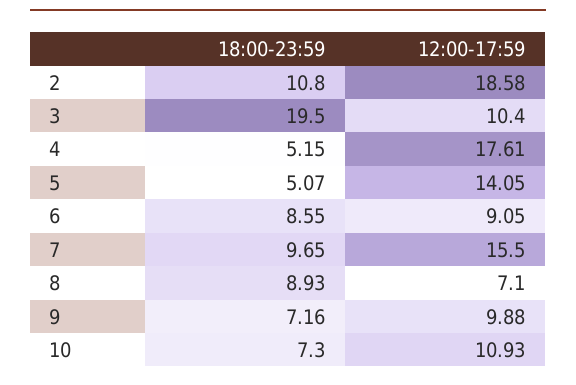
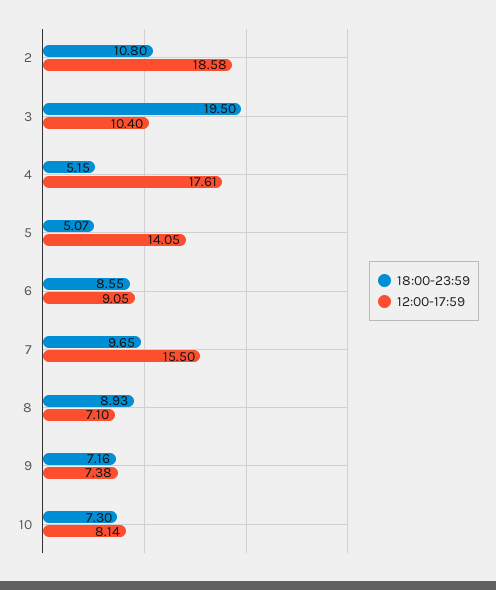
  {
    "18:00-23:59": {
      "2": 10.8,
      "3": 19.5,
      "4": 5.15,
      "5": 5.07,
      "6": 8.55,
      "7": 9.65,
      "8": 8.93,
      "9": 7.16,
      "10": 7.3
    },
    "12:00-17:59": {
      "2": 18.58,
      "3": 10.4,
      "4": 17.61,
      "5": 14.05,
      "6": 9.05,
      "7": 15.5,
      "8": 7.1,
-     "9": 9.88,
+     "9": 7.38,
-     "10": 10.93
+     "10": 8.14
    }
  }

